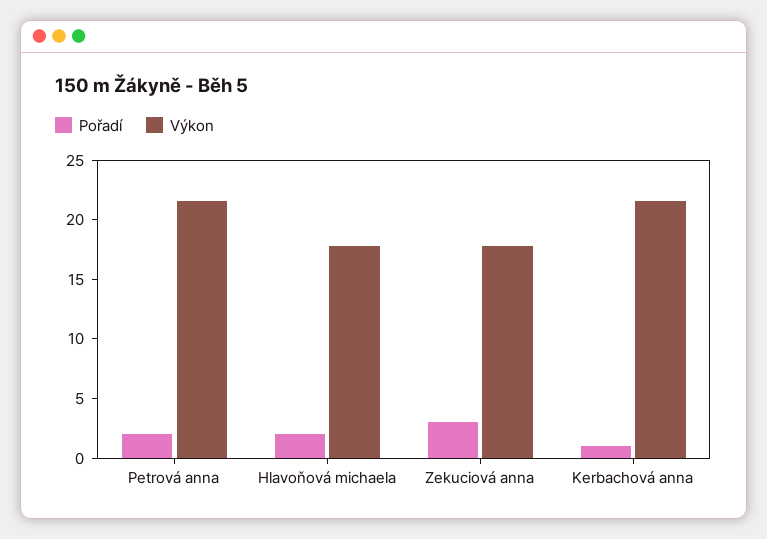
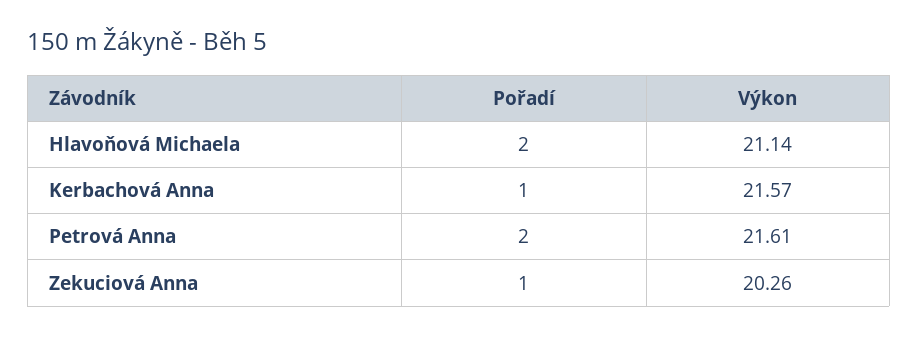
  {
    "Pořadí": {
      "Petrová anna": 2,
      "Hlavoňová michaela": 2,
-     "Zekuciová anna": 3,
+     "Zekuciová anna": 1,
      "Kerbachová anna": 1
    },
    "Výkon": {
      "Petrová anna": 21.61,
-     "Hlavoňová michaela": 18,
+     "Hlavoňová michaela": 21.14,
-     "Zekuciová anna": 18,
+     "Zekuciová anna": 20.26,
      "Kerbachová anna": 21.57
    }
  }

